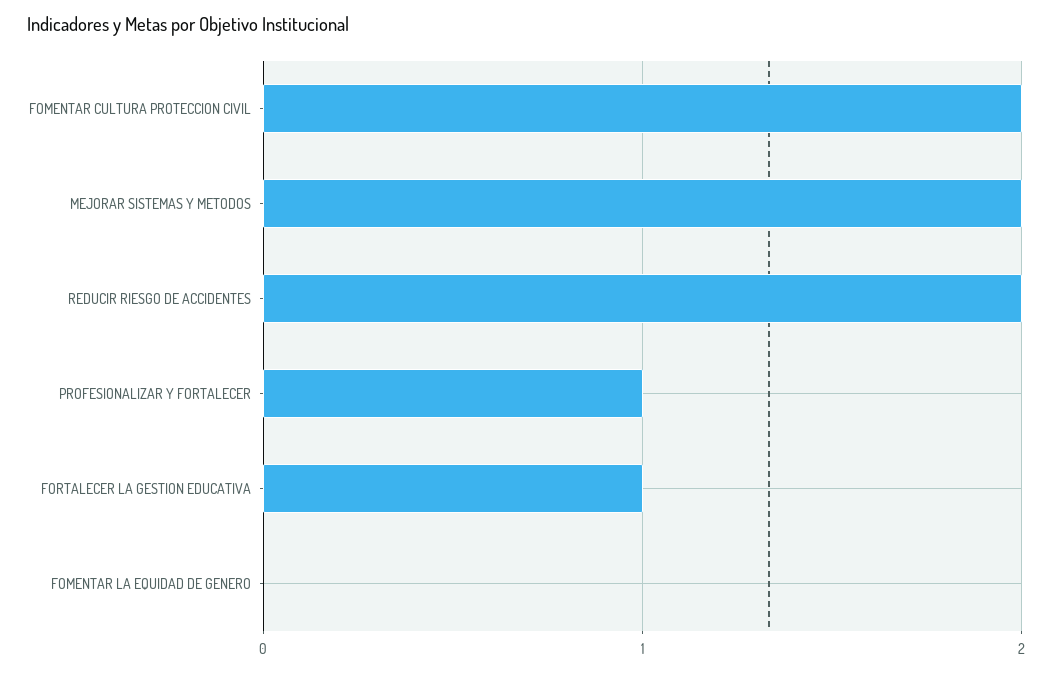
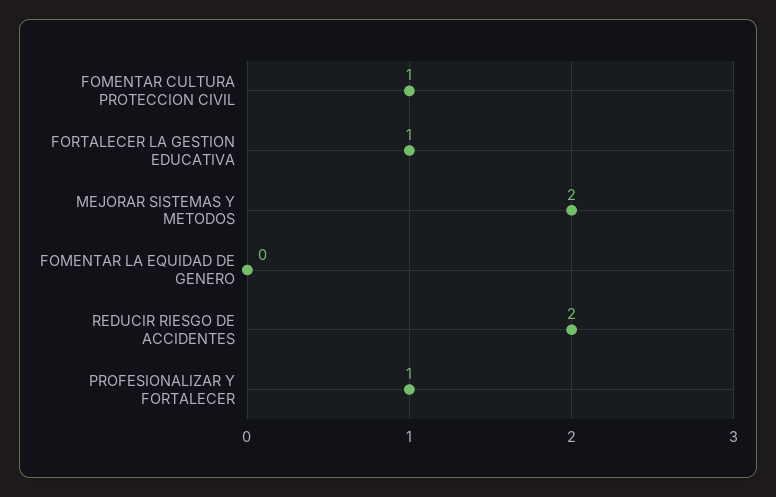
  {
-   "FOMENTAR CULTURA PROTECCION CIVIL": 2,
+   "FOMENTAR CULTURA PROTECCION CIVIL": 1,
    "MEJORAR SISTEMAS Y METODOS": 2,
    "REDUCIR RIESGO DE ACCIDENTES": 2,
    "PROFESIONALIZAR Y FORTALECER": 1,
    "FORTALECER LA GESTION EDUCATIVA": 1,
    "FOMENTAR LA EQUIDAD DE GENERO": 0
  }

